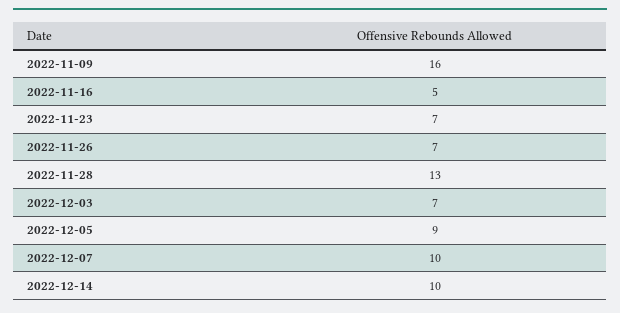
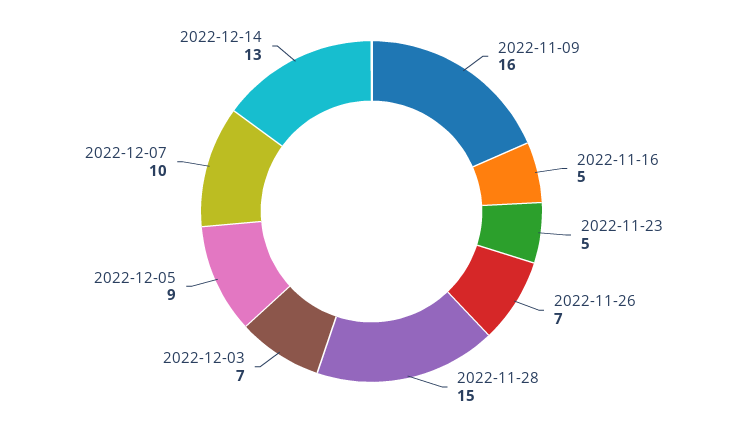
  {
    "2022-11-09": 16,
    "2022-11-16": 5,
-   "2022-11-23": 7,
+   "2022-11-23": 5,
    "2022-11-26": 7,
-   "2022-11-28": 13,
+   "2022-11-28": 15,
    "2022-12-03": 7,
    "2022-12-05": 9,
    "2022-12-07": 10,
-   "2022-12-14": 10
+   "2022-12-14": 13
  }

